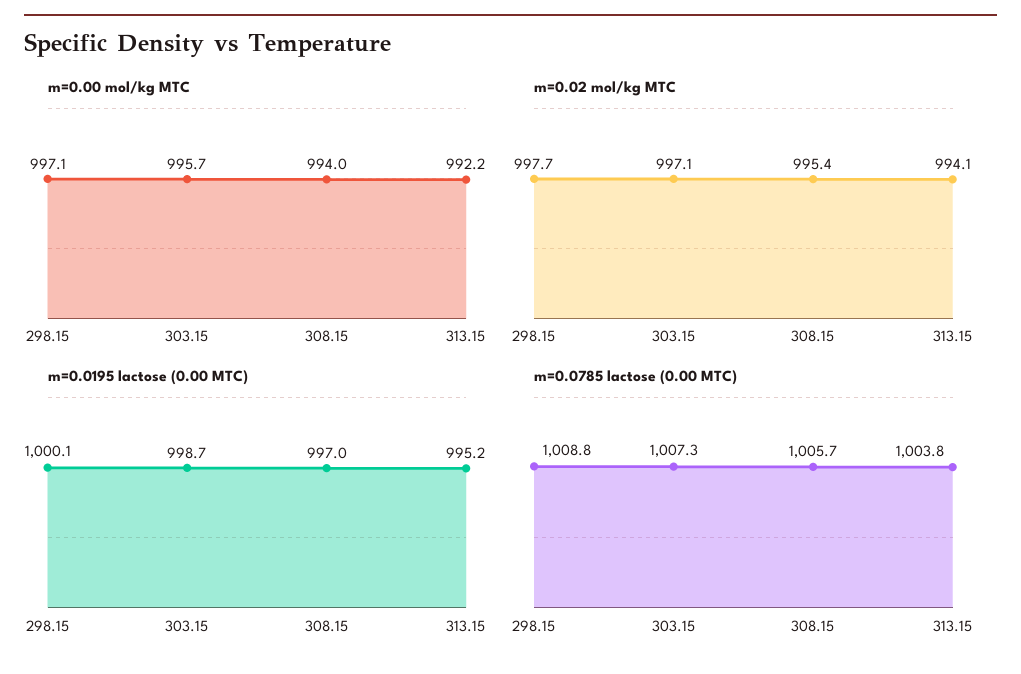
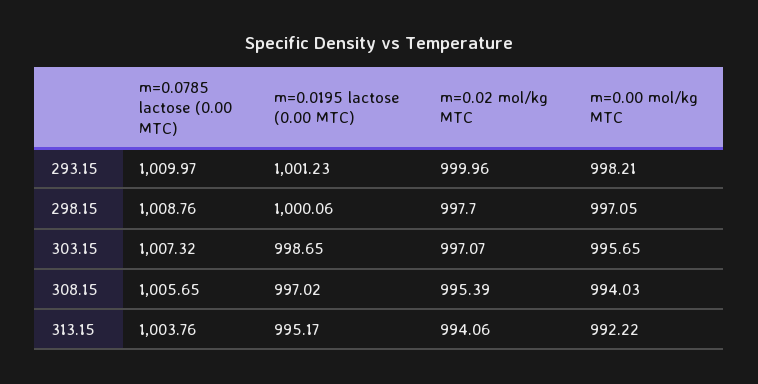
  {
    "m=0.00 mol/kg MTC": {
      "298.15": 997.05,
      "303.15": 995.65,
      "308.15": 994.03,
-     "313.15": 992.22
+     "313.15": 992.22,
+     "293.15": 998.21
    },
    "m=0.02 mol/kg MTC": {
      "298.15": 997.7,
      "303.15": 997.07,
      "308.15": 995.39,
-     "313.15": 994.06
+     "313.15": 994.06,
+     "293.15": 999.96
    },
    "m=0.0195 lactose (0.00 MTC)": {
      "298.15": 1000.06,
      "303.15": 998.65,
      "308.15": 997.02,
-     "313.15": 995.17
+     "313.15": 995.17,
+     "293.15": 1001.23
    },
    "m=0.0785 lactose (0.00 MTC)": {
      "298.15": 1008.76,
      "303.15": 1007.32,
      "308.15": 1005.65,
-     "313.15": 1003.76
+     "313.15": 1003.76,
+     "293.15": 1009.97
    }
  }

